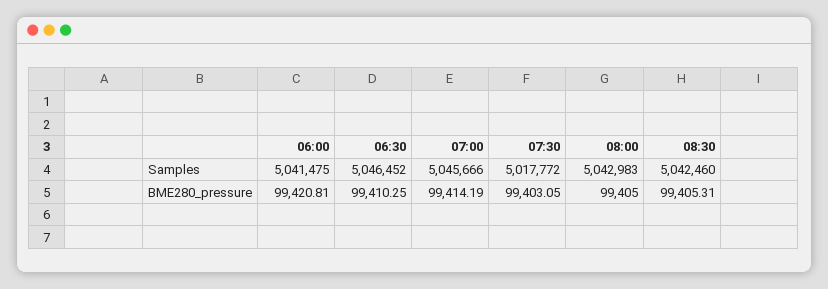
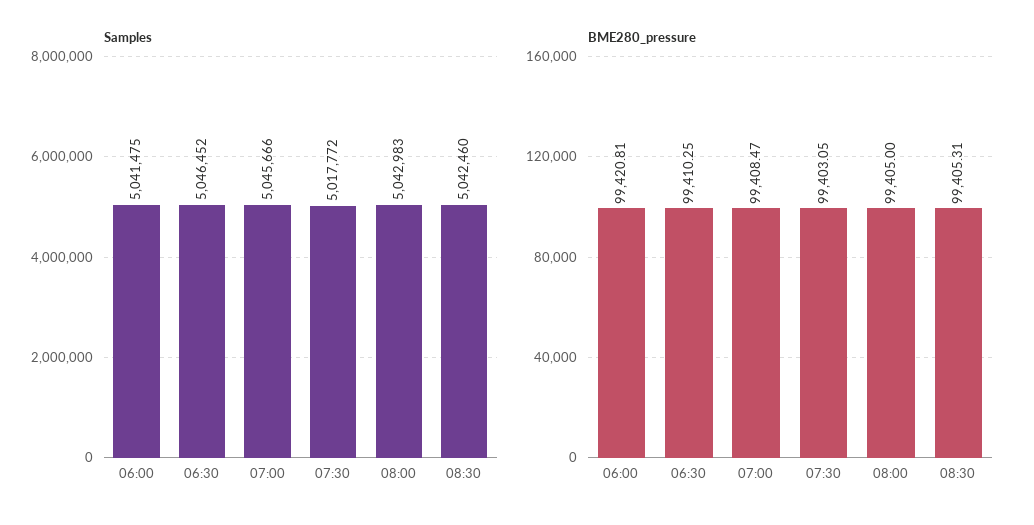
  {
    "Samples": {
      "06:00": 5041475,
      "06:30": 5046452,
      "07:00": 5045666,
      "07:30": 5017772,
      "08:00": 5042983,
      "08:30": 5042460
    },
    "BME280_pressure": {
      "06:00": 99420.81,
      "06:30": 99410.25,
-     "07:00": 99414.19,
+     "07:00": 99408.47,
      "07:30": 99403.05,
      "08:00": 99405,
      "08:30": 99405.31
    }
  }

